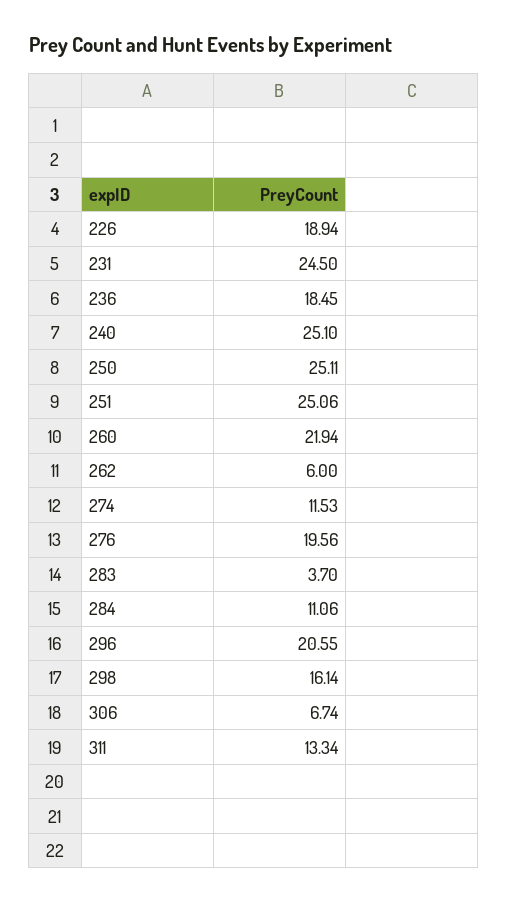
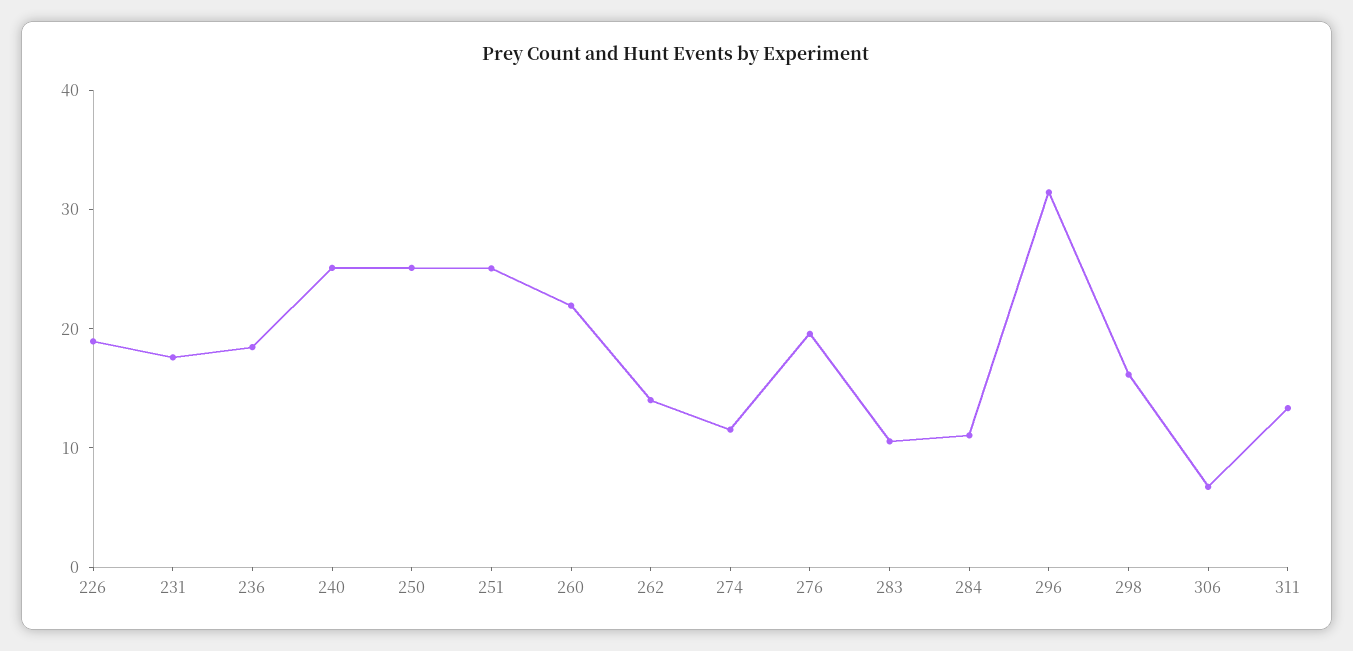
  {
    "226": 18.94,
-   "231": 24.5,
+   "231": 18,
    "236": 18.45,
    "240": 25.1,
    "250": 25.11,
    "251": 25.06,
    "260": 21.94,
-   "262": 6,
+   "262": 14,
    "274": 11.53,
    "276": 19.56,
-   "283": 3.7,
+   "283": 10,
    "284": 11.06,
-   "296": 20.55,
+   "296": 32,
    "298": 16.14,
    "306": 6.74,
    "311": 13.34
  }

